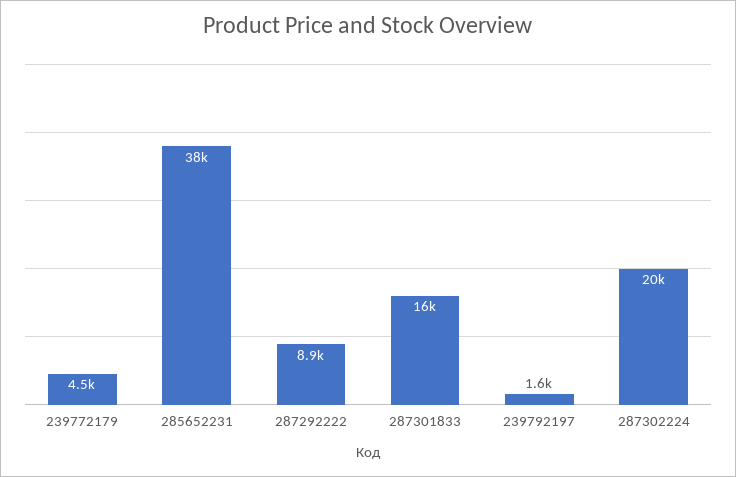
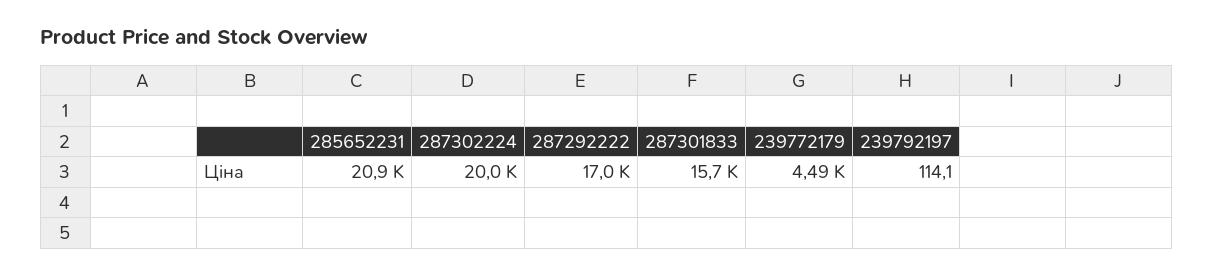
  {
    "239772179": 4490,
-   "285652231": 38000,
+   "285652231": 20900,
-   "287292222": 8900,
+   "287292222": 17000,
    "287301833": 15700,
-   "239792197": 1600,
+   "239792197": 114.1,
    "287302224": 20000
  }

